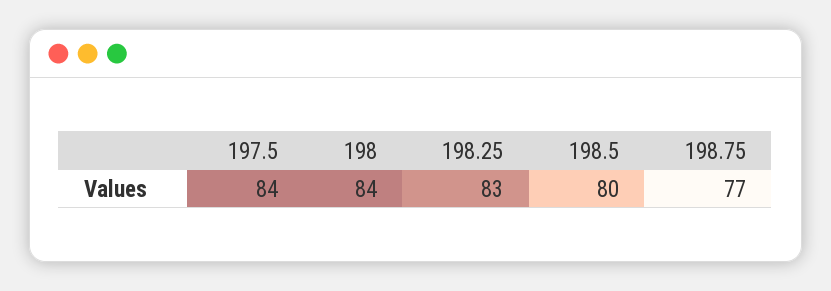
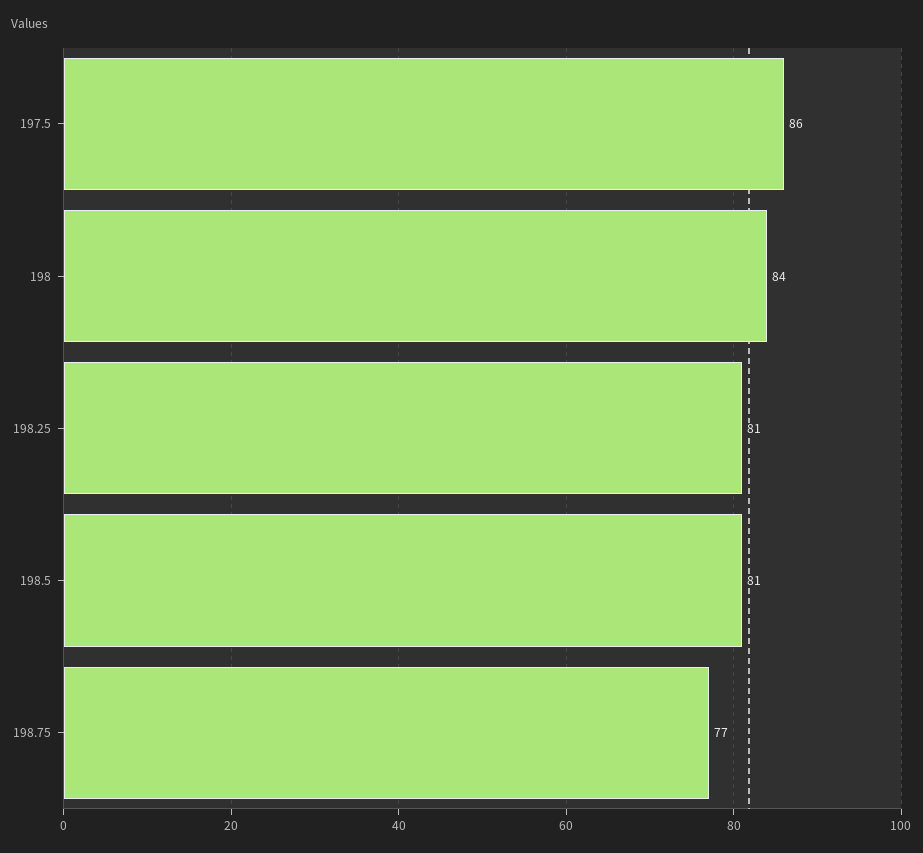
  {
-   "197.5": 84,
+   "197.5": 86,
    "198": 84,
-   "198.25": 83,
+   "198.25": 81,
-   "198.5": 80,
+   "198.5": 81,
    "198.75": 77
  }

